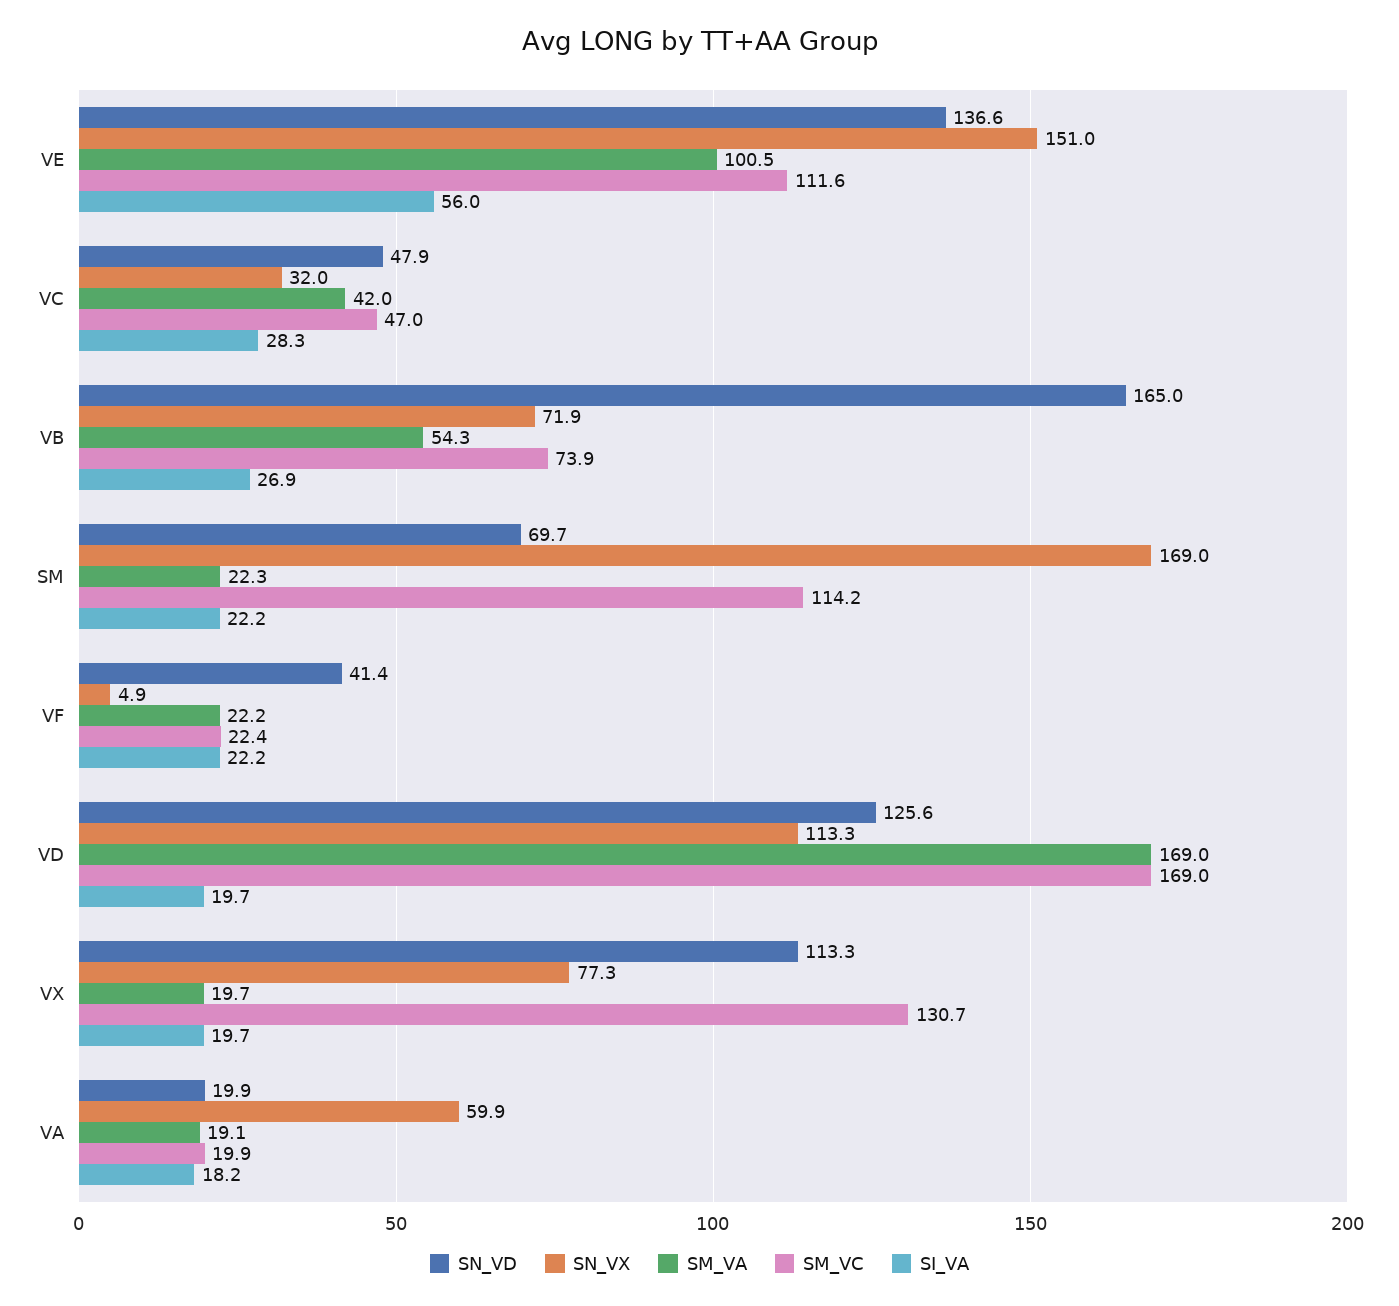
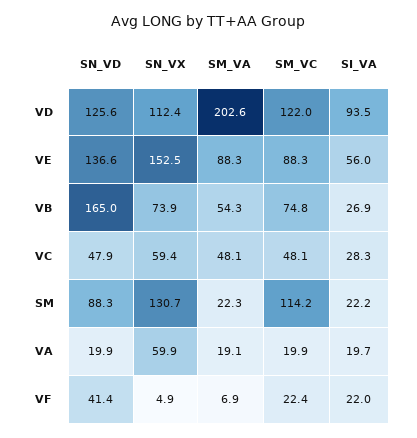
  {
    "SN_VD": {
      "VE": 136.6,
      "VC": 47.9,
      "VB": 165,
-     "SM": 69.7,
+     "SM": 88.3,
      "VF": 41.4,
      "VD": 125.6,
-     "VX": 113.3,
      "VA": 19.9
    },
    "SN_VX": {
-     "VE": 151,
+     "VE": 152.5,
-     "VC": 32,
+     "VC": 59.4,
-     "VB": 71.9,
+     "VB": 73.9,
-     "SM": 169,
+     "SM": 130.7,
      "VF": 4.9,
-     "VD": 113.3,
+     "VD": 112.4,
-     "VX": 77.3,
      "VA": 59.9
    },
    "SM_VA": {
-     "VE": 100.5,
+     "VE": 88.3,
-     "VC": 42,
+     "VC": 48.1,
      "VB": 54.3,
      "SM": 22.3,
-     "VF": 22.2,
+     "VF": 6.9,
-     "VD": 169,
+     "VD": 202.6,
-     "VX": 19.7,
      "VA": 19.1
    },
    "SM_VC": {
-     "VE": 111.6,
+     "VE": 88.3,
-     "VC": 47,
+     "VC": 48.1,
-     "VB": 73.9,
+     "VB": 74.8,
      "SM": 114.2,
      "VF": 22.4,
-     "VD": 169,
+     "VD": 122,
-     "VX": 130.7,
      "VA": 19.9
    },
    "SI_VA": {
      "VE": 56,
      "VC": 28.3,
      "VB": 26.9,
      "SM": 22.2,
-     "VF": 22.2,
+     "VF": 22,
-     "VD": 19.7,
+     "VD": 93.5,
-     "VX": 19.7,
-     "VA": 18.2
+     "VA": 19.7
    }
  }

